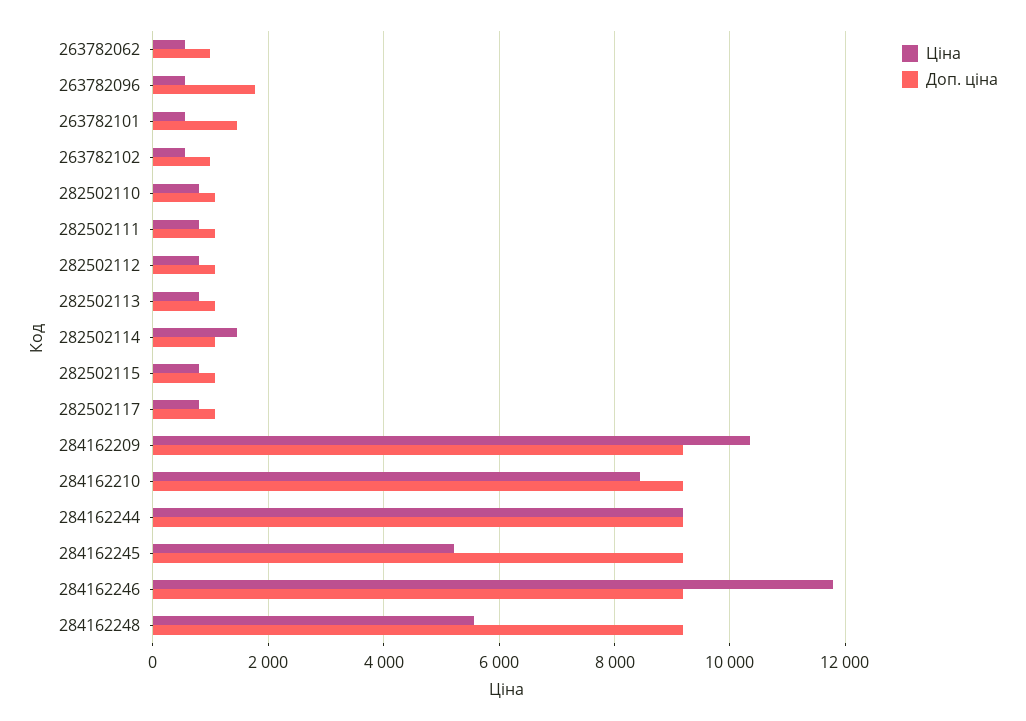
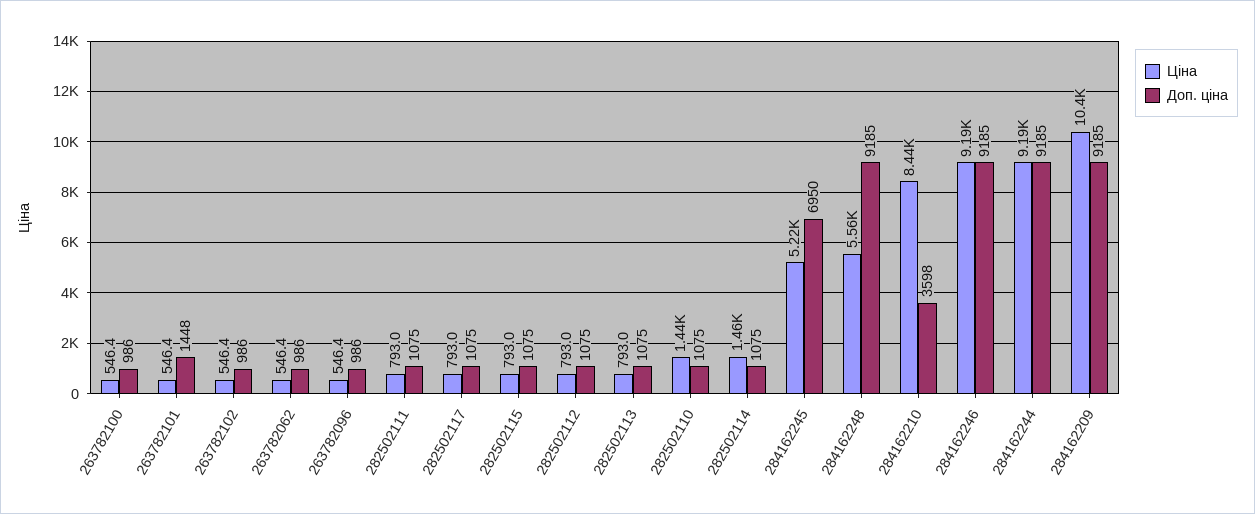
  {
    "Ціна": {
      "263782062": 546.4,
      "263782096": 546.4,
      "263782101": 546.4,
      "263782102": 546.4,
-     "282502110": 800,
+     "282502110": 1440,
      "282502111": 793,
      "282502112": 793,
      "282502113": 793,
      "282502114": 1460,
      "282502115": 793,
      "282502117": 793,
      "284162209": 10400,
      "284162210": 8440,
      "284162244": 9190,
      "284162245": 5220,
-     "284162246": 11800,
+     "284162246": 9190,
-     "284162248": 5560
+     "284162248": 5560,
+     "263782100": 546.4
    },
    "Доп. ціна": {
      "263782062": 986,
-     "263782096": 1800,
+     "263782096": 986,
      "263782101": 1448,
      "263782102": 986,
      "282502110": 1075,
      "282502111": 1075,
      "282502112": 1075,
      "282502113": 1075,
      "282502114": 1075,
      "282502115": 1075,
      "282502117": 1075,
      "284162209": 9185,
-     "284162210": 9200,
+     "284162210": 3598,
      "284162244": 9185,
-     "284162245": 9200,
+     "284162245": 6950,
      "284162246": 9185,
-     "284162248": 9185
+     "284162248": 9185,
+     "263782100": 986
    }
  }

